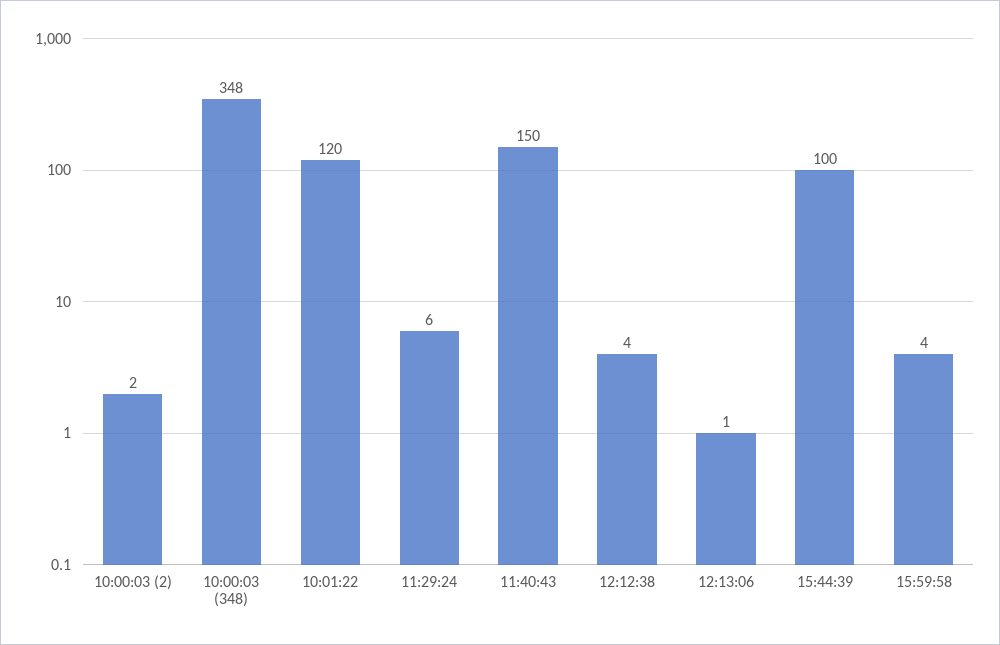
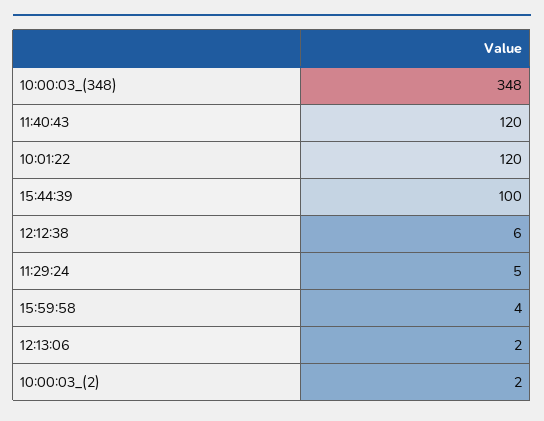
  {
    "10:00:03 (2)": 2,
    "10:00:03 (348)": 348,
    "10:01:22": 120,
-   "11:29:24": 6,
+   "11:29:24": 5,
-   "11:40:43": 150,
+   "11:40:43": 120,
-   "12:12:38": 4,
+   "12:12:38": 6,
-   "12:13:06": 1,
+   "12:13:06": 2,
    "15:44:39": 100,
    "15:59:58": 4
  }

